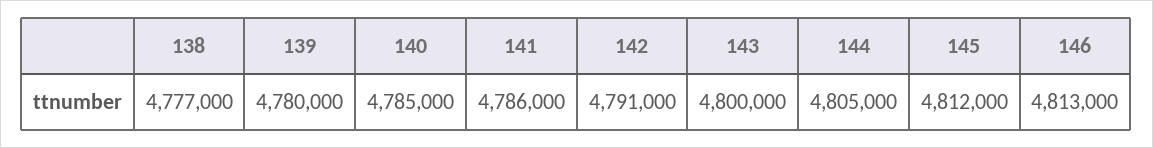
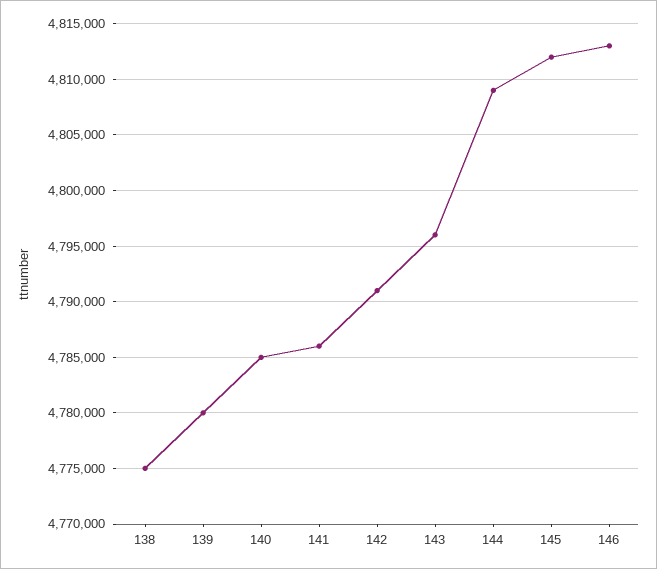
  {
-   "138": 4777000,
+   "138": 4775000,
    "139": 4780000,
    "140": 4785000,
    "141": 4786000,
    "142": 4791000,
-   "143": 4800000,
+   "143": 4796000,
-   "144": 4805000,
+   "144": 4809000,
    "145": 4812000,
    "146": 4813000
  }

